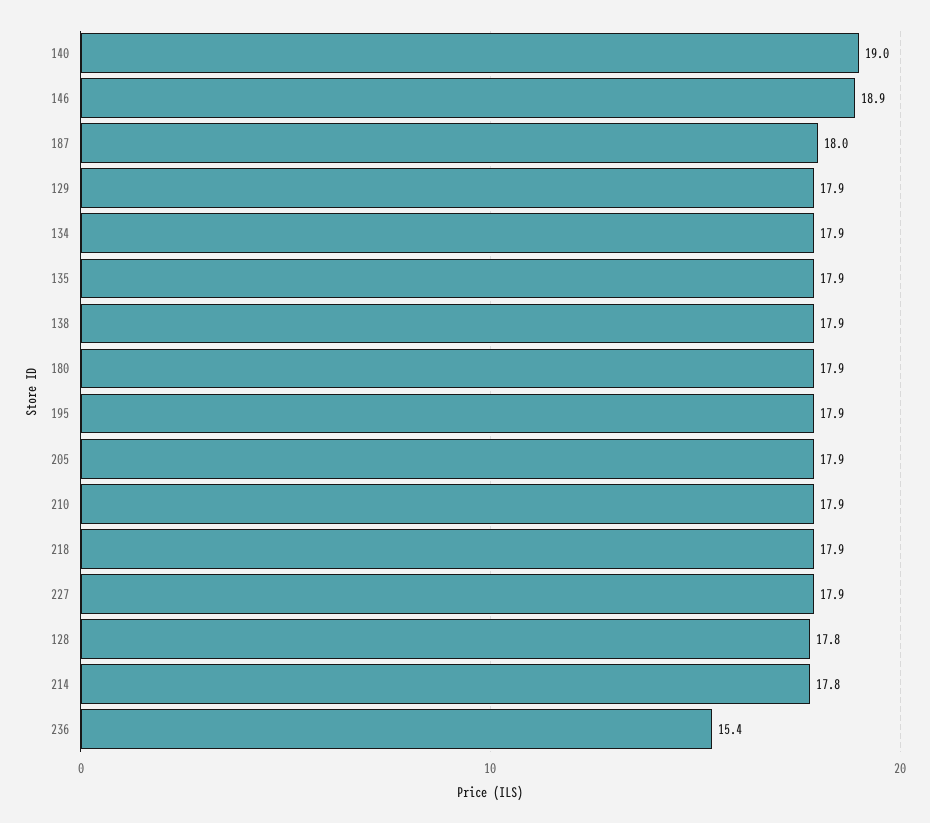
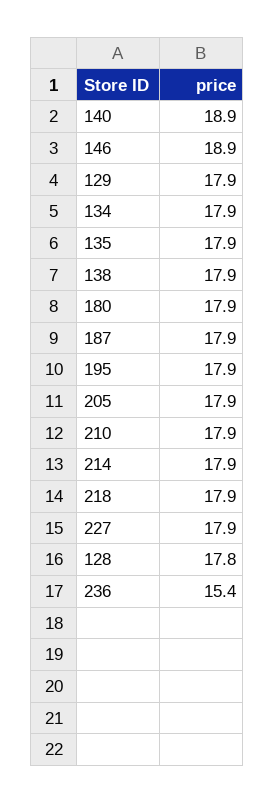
  {
-   "140": 19,
+   "140": 18.9,
    "146": 18.9,
-   "187": 18,
+   "187": 17.9,
    "129": 17.9,
    "134": 17.9,
    "135": 17.9,
    "138": 17.9,
    "180": 17.9,
    "195": 17.9,
    "205": 17.9,
    "210": 17.9,
    "218": 17.9,
    "227": 17.9,
    "128": 17.8,
-   "214": 17.8,
+   "214": 17.9,
    "236": 15.4
  }

